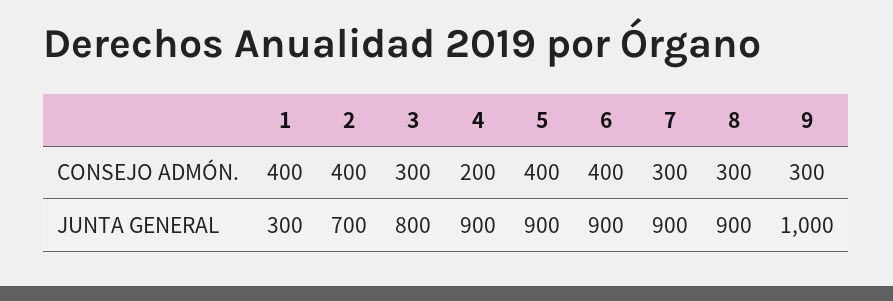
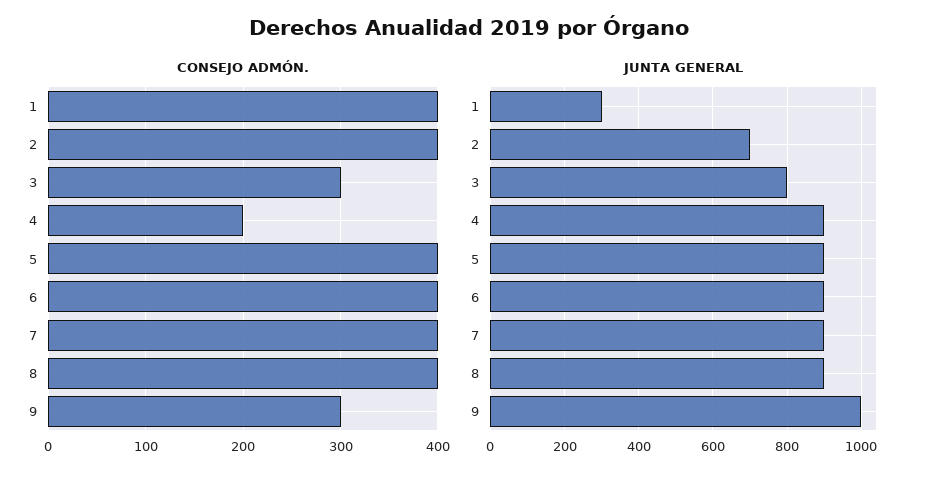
  {
    "CONSEJO ADMÓN.": {
      "1": 400,
      "2": 400,
      "3": 300,
      "4": 200,
      "5": 400,
      "6": 400,
-     "7": 300,
+     "7": 400,
-     "8": 300,
+     "8": 400,
      "9": 300
    },
    "JUNTA GENERAL": {
      "1": 300,
      "2": 700,
      "3": 800,
      "4": 900,
      "5": 900,
      "6": 900,
      "7": 900,
      "8": 900,
      "9": 1000
    }
  }

